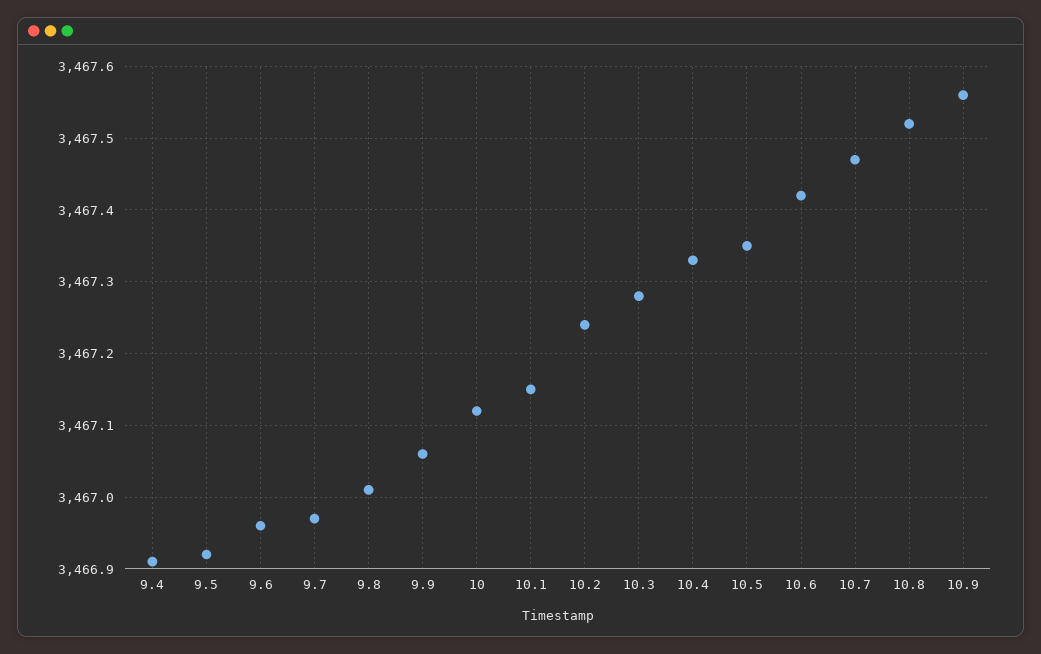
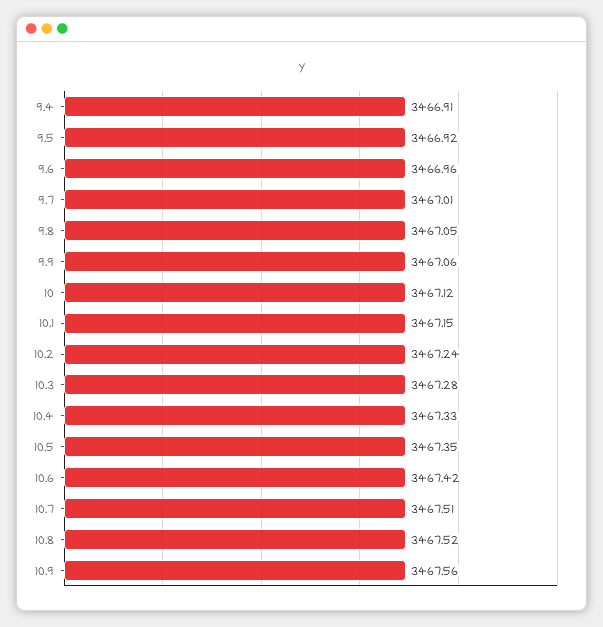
  {
    "9.4": 3466.91,
    "9.5": 3466.92,
    "9.6": 3466.96,
-   "9.7": 3466.97,
+   "9.7": 3467.01,
-   "9.8": 3467.01,
+   "9.8": 3467.05,
    "9.9": 3467.06,
    "10": 3467.12,
    "10.1": 3467.15,
    "10.2": 3467.24,
    "10.3": 3467.28,
    "10.4": 3467.33,
    "10.5": 3467.35,
    "10.6": 3467.42,
-   "10.7": 3467.47,
+   "10.7": 3467.51,
    "10.8": 3467.52,
    "10.9": 3467.56
  }

